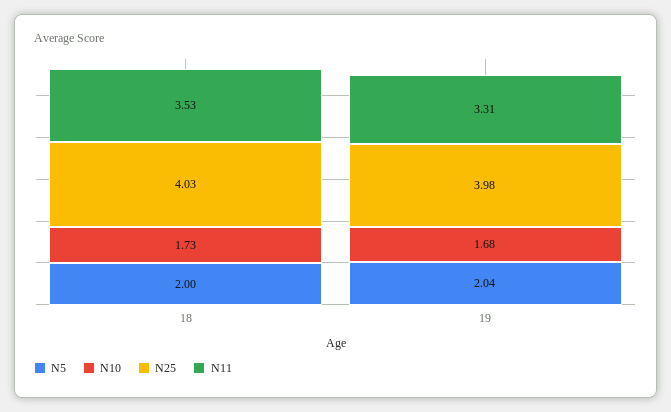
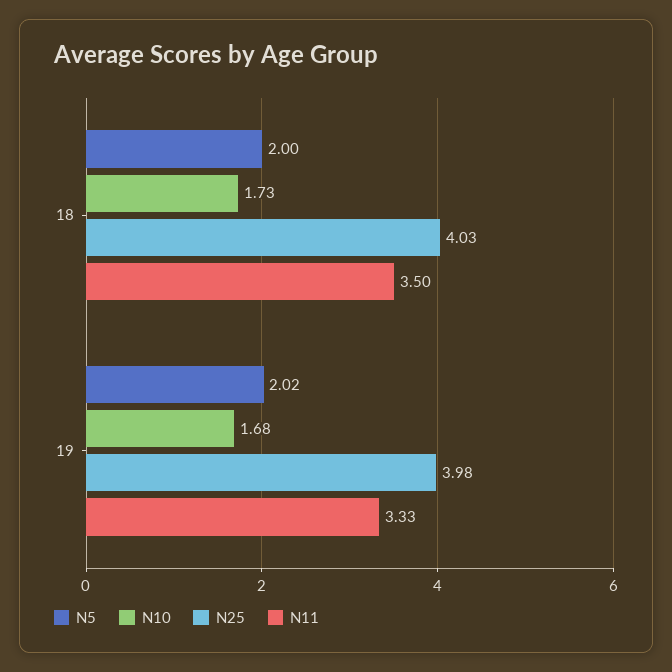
  {
    "N5": {
      "18": 2,
-     "19": 2.04
+     "19": 2.02
    },
    "N10": {
      "18": 1.73,
      "19": 1.68
    },
    "N25": {
      "18": 4.03,
      "19": 3.98
    },
    "N11": {
-     "18": 3.53,
+     "18": 3.5,
-     "19": 3.31
+     "19": 3.33
    }
  }

